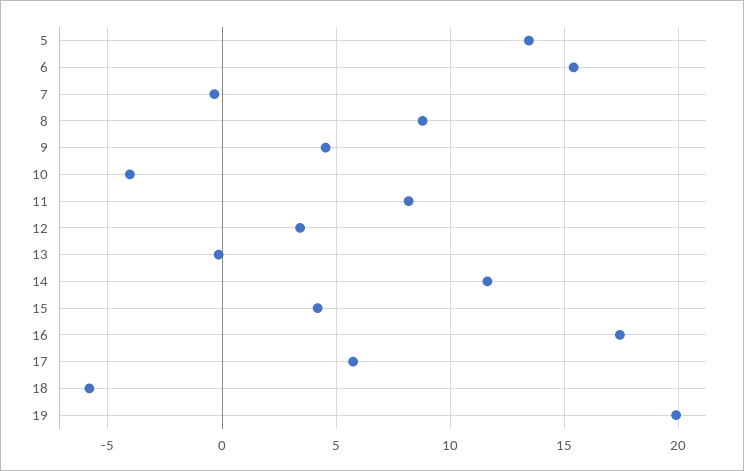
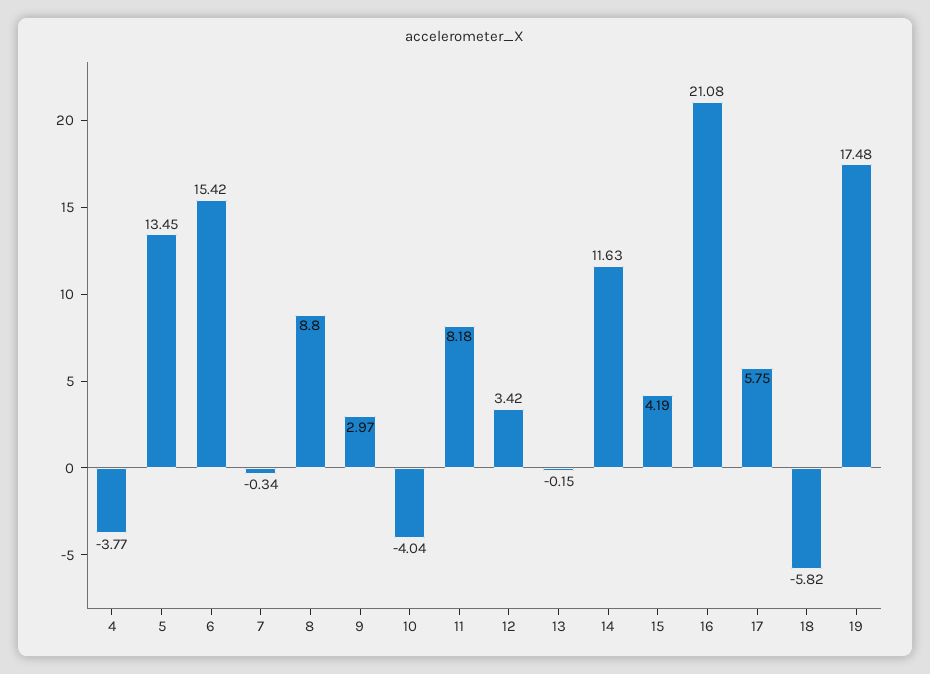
  {
    "5": 13.45,
    "6": 15.42,
    "7": -0.34,
    "8": 8.8,
-   "9": 4.5,
+   "9": 2.97,
    "10": -4.04,
    "11": 8.18,
    "12": 3.42,
    "13": -0.15,
    "14": 11.63,
    "15": 4.19,
-   "16": 17.5,
+   "16": 21.08,
    "17": 5.75,
    "18": -5.82,
-   "19": 20
+   "19": 17.48,
+   "4": -3.77
  }

